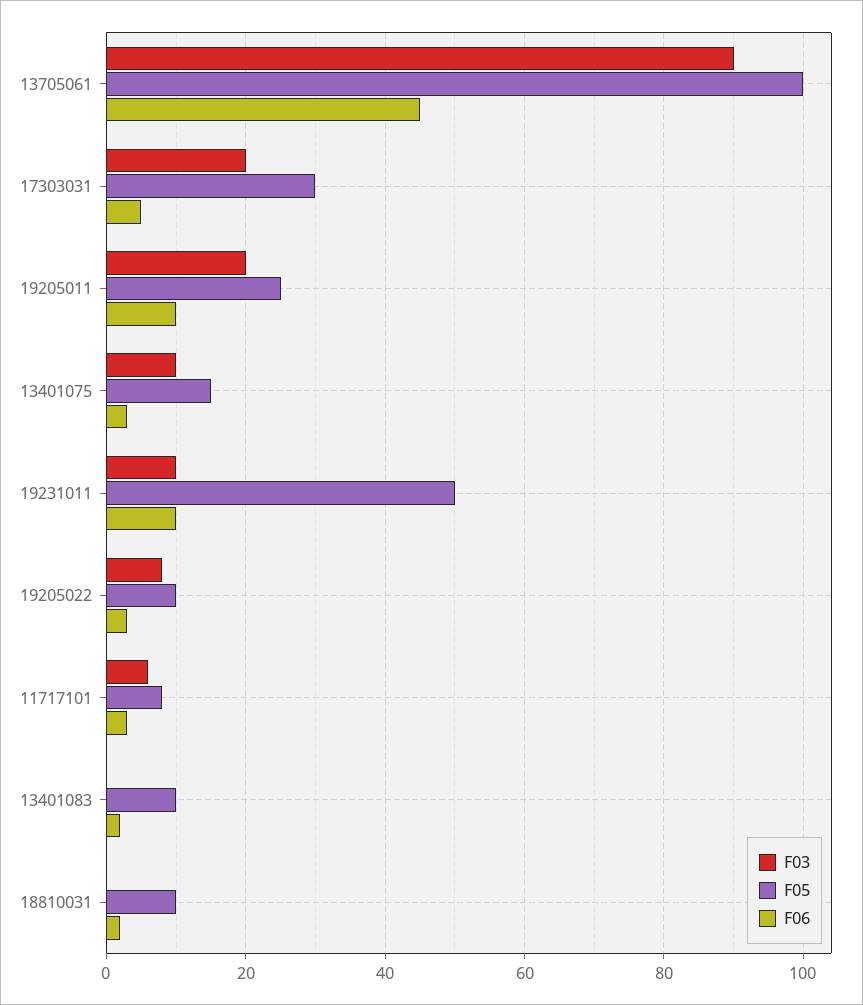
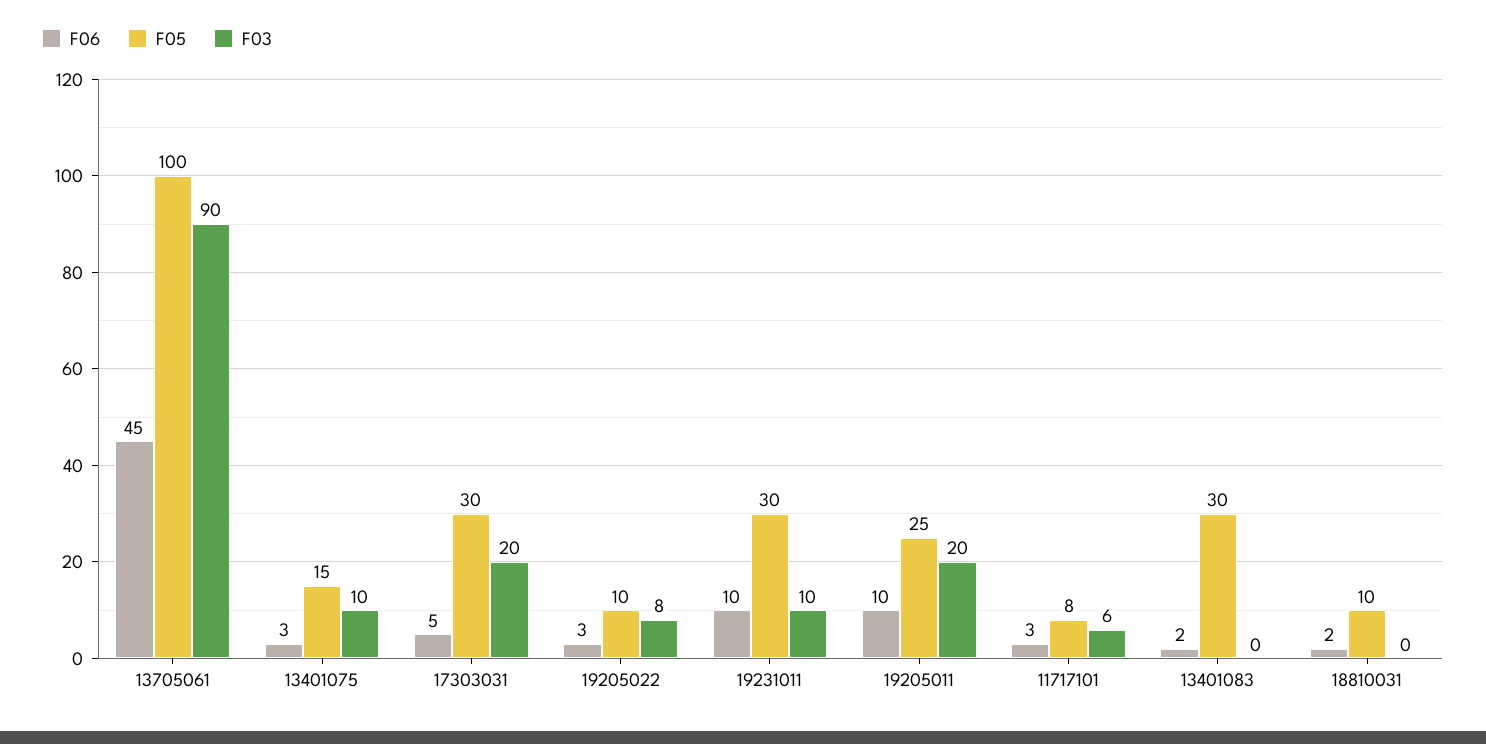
  {
    "F03": {
      "13705061": 90,
      "17303031": 20,
      "19205011": 20,
      "13401075": 10,
      "19231011": 10,
      "19205022": 8,
      "11717101": 6,
      "13401083": 0,
      "18810031": 0
    },
    "F05": {
      "13705061": 100,
      "17303031": 30,
      "19205011": 25,
      "13401075": 15,
-     "19231011": 50,
+     "19231011": 30,
      "19205022": 10,
      "11717101": 8,
-     "13401083": 10,
+     "13401083": 30,
      "18810031": 10
    },
    "F06": {
      "13705061": 45,
      "17303031": 5,
      "19205011": 10,
      "13401075": 3,
      "19231011": 10,
      "19205022": 3,
      "11717101": 3,
      "13401083": 2,
      "18810031": 2
    }
  }

